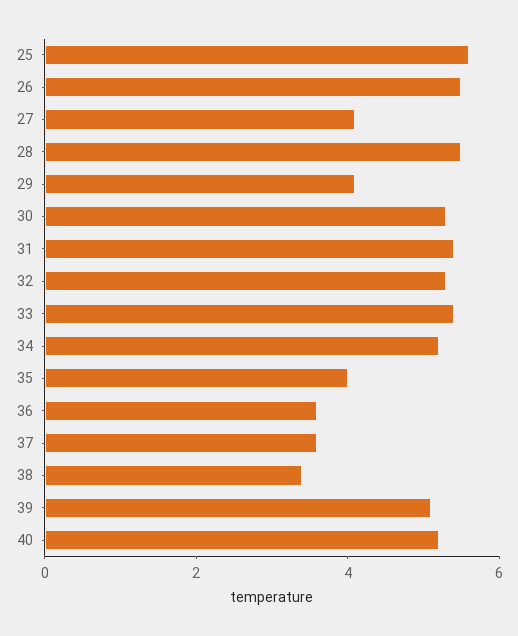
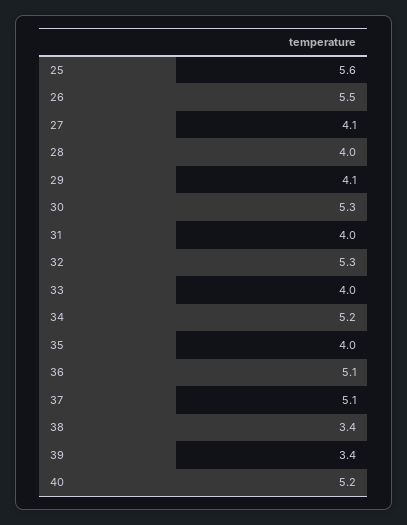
  {
    "25": 5.6,
    "26": 5.5,
    "27": 4.1,
-   "28": 5.5,
+   "28": 4,
    "29": 4.1,
    "30": 5.3,
-   "31": 5.5,
+   "31": 4,
    "32": 5.3,
-   "33": 5.5,
+   "33": 4,
    "34": 5.2,
    "35": 4,
-   "36": 3.5,
+   "36": 5.1,
-   "37": 3.5,
+   "37": 5.1,
    "38": 3.4,
-   "39": 5,
+   "39": 3.4,
    "40": 5.2
  }

